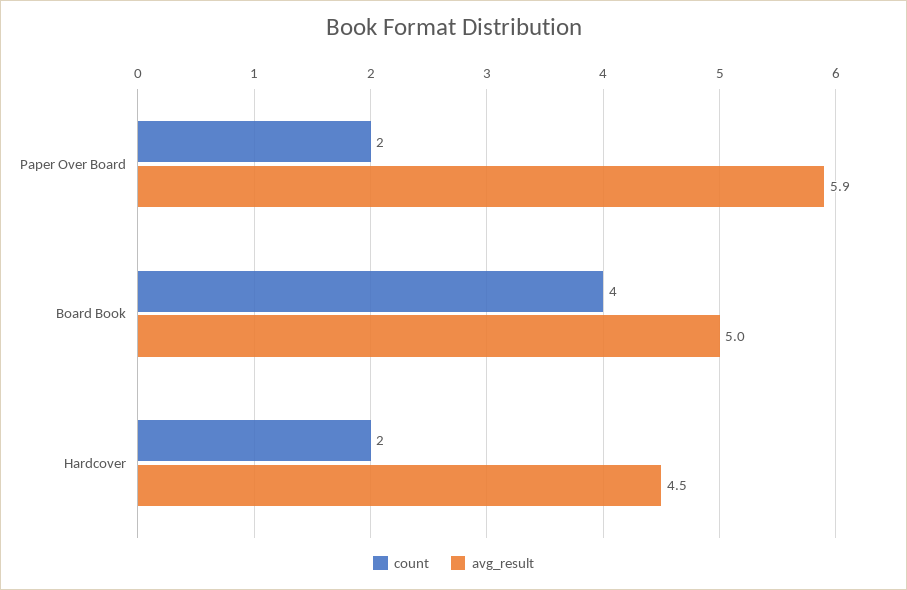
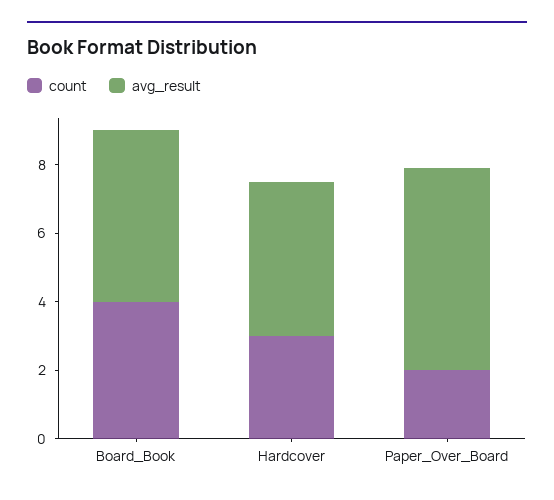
  {
    "count": {
      "Paper Over Board": 2,
      "Board Book": 4,
-     "Hardcover": 2
+     "Hardcover": 3
    },
    "avg_result": {
      "Paper Over Board": 5.9,
      "Board Book": 5,
      "Hardcover": 4.5
    }
  }

